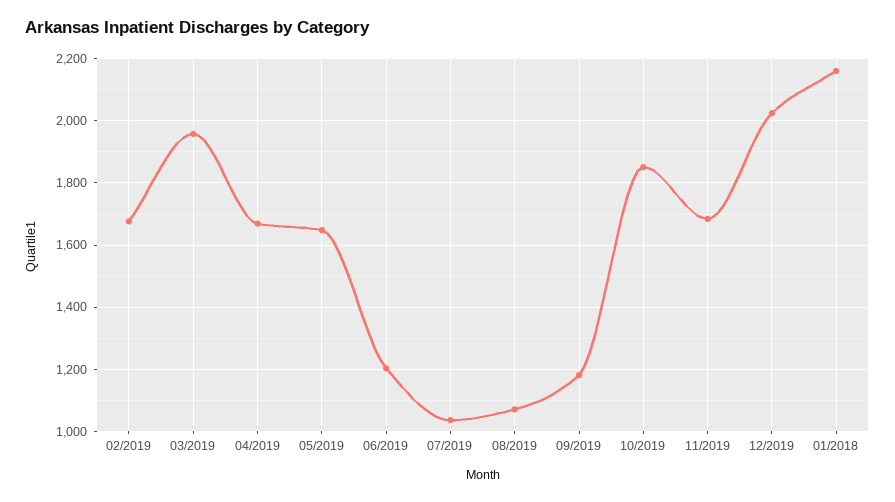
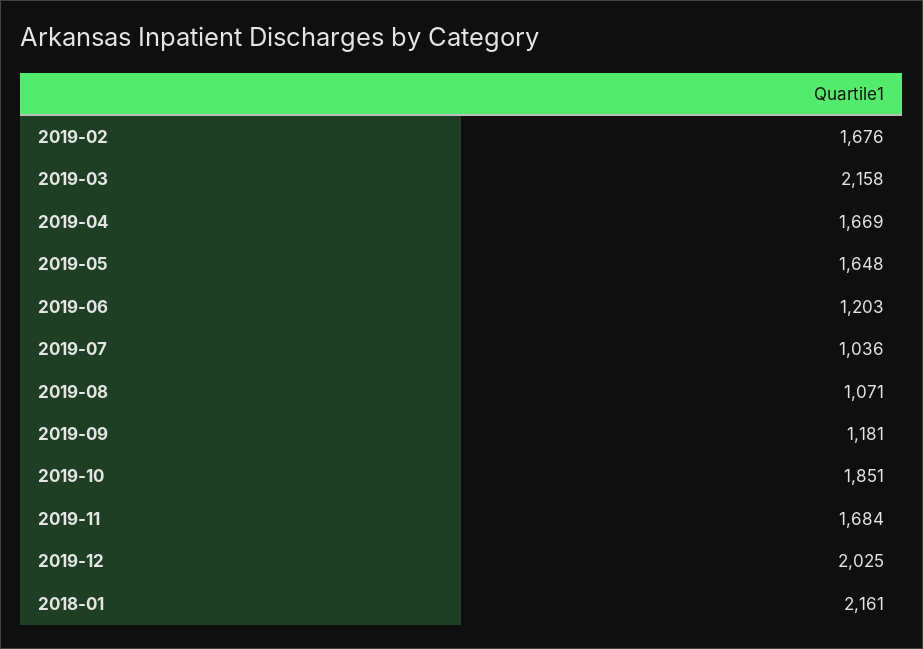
  {
    "02/2019": 1676,
-   "03/2019": 1960,
+   "03/2019": 2158,
    "04/2019": 1669,
    "05/2019": 1648,
    "06/2019": 1203,
    "07/2019": 1036,
    "08/2019": 1071,
    "09/2019": 1181,
    "10/2019": 1851,
    "11/2019": 1684,
    "12/2019": 2025,
    "01/2018": 2161
  }

